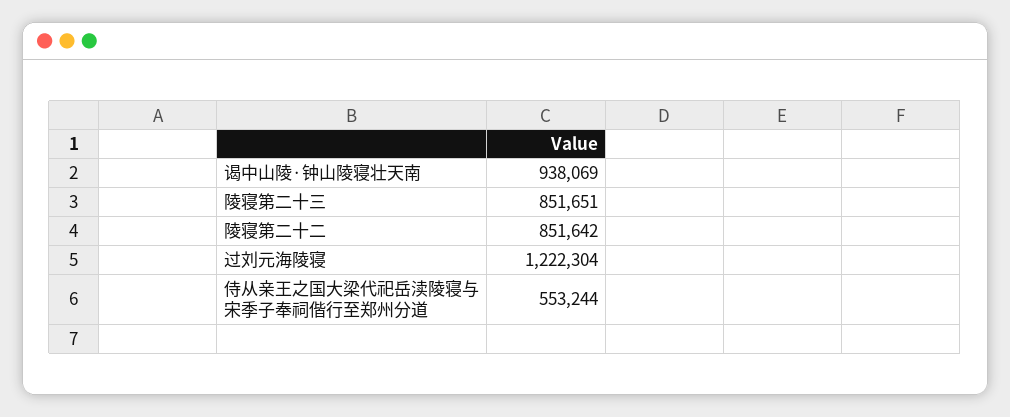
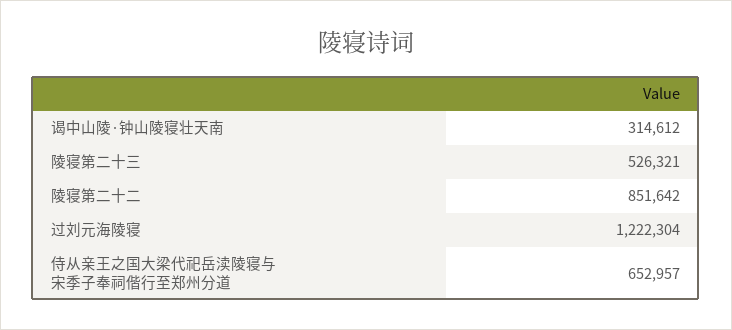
  {
-   "谒中山陵·钟山陵寝壮天南": 938069,
+   "谒中山陵·钟山陵寝壮天南": 314612,
-   "陵寝第二十三": 851651,
+   "陵寝第二十三": 526321,
    "陵寝第二十二": 851642,
    "过刘元海陵寝": 1222304,
-   "侍从亲王之国大梁代祀岳渎陵寝与宋季子奉祠偕行至郑州分道": 553244
+   "侍从亲王之国大梁代祀岳渎陵寝与宋季子奉祠偕行至郑州分道": 652957
  }

